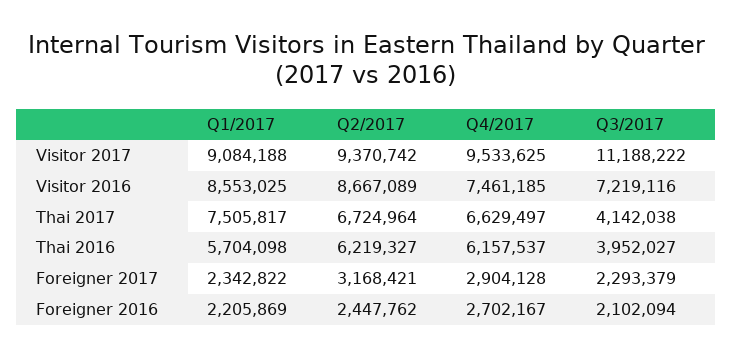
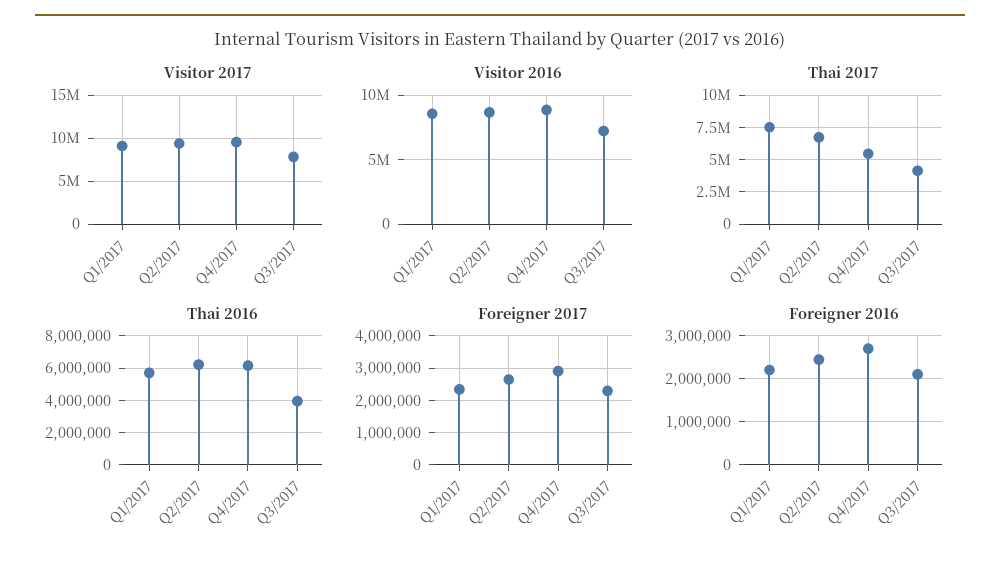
  {
    "Visitor 2017": {
      "Q1/2017": 9084188,
      "Q2/2017": 9370742,
      "Q4/2017": 9533625,
-     "Q3/2017": 11188222
+     "Q3/2017": 8000000
    },
    "Visitor 2016": {
      "Q1/2017": 8553025,
      "Q2/2017": 8667089,
-     "Q4/2017": 7461185,
+     "Q4/2017": 9000000,
      "Q3/2017": 7219116
    },
    "Thai 2017": {
      "Q1/2017": 7505817,
      "Q2/2017": 6724964,
-     "Q4/2017": 6629497,
+     "Q4/2017": 5500000,
      "Q3/2017": 4142038
    },
    "Thai 2016": {
      "Q1/2017": 5704098,
      "Q2/2017": 6219327,
      "Q4/2017": 6157537,
      "Q3/2017": 3952027
    },
    "Foreigner 2017": {
      "Q1/2017": 2342822,
-     "Q2/2017": 3168421,
+     "Q2/2017": 2600000,
      "Q4/2017": 2904128,
      "Q3/2017": 2293379
    },
    "Foreigner 2016": {
      "Q1/2017": 2205869,
      "Q2/2017": 2447762,
      "Q4/2017": 2702167,
      "Q3/2017": 2102094
    }
  }

